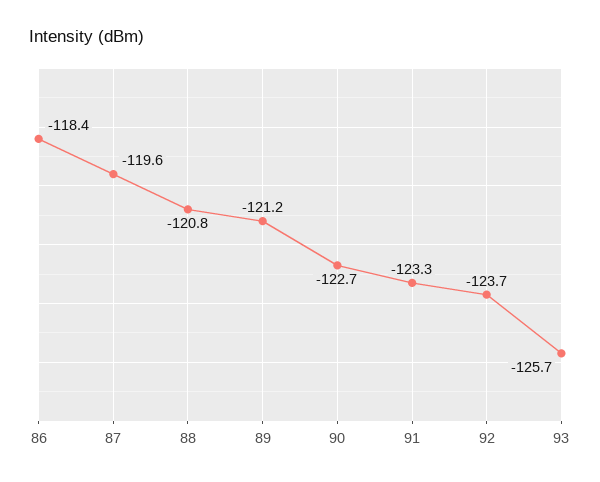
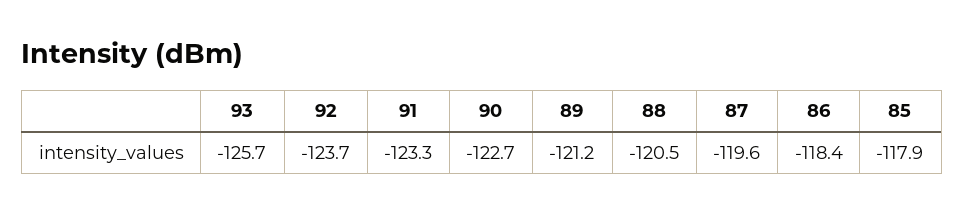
  {
    "86": -118.4,
    "87": -119.6,
-   "88": -120.8,
+   "88": -120.5,
    "89": -121.2,
    "90": -122.7,
    "91": -123.3,
    "92": -123.7,
-   "93": -125.7
+   "93": -125.7,
+   "85": -117.9
  }

